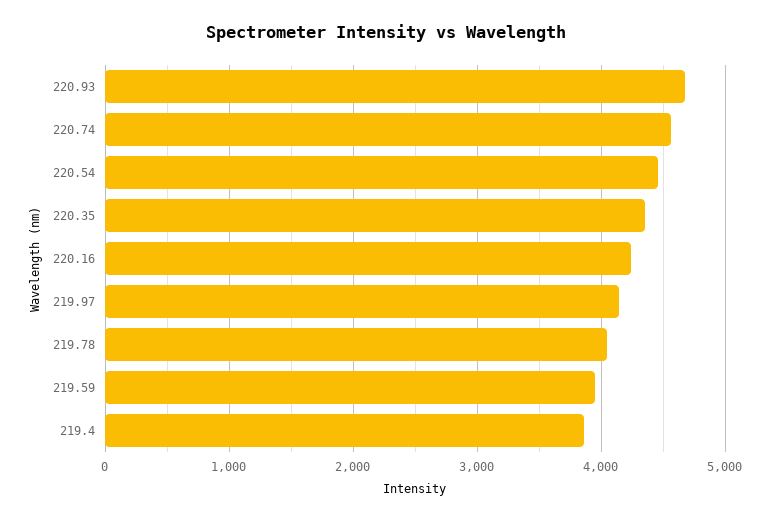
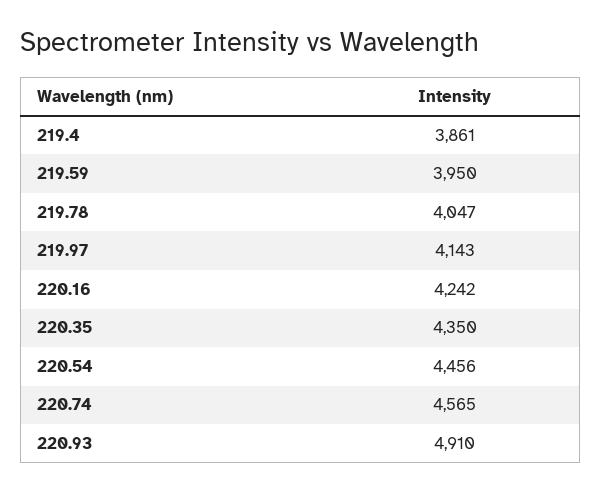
  {
-   "220.93": 4700,
+   "220.93": 4910,
    "220.74": 4565,
    "220.54": 4456,
    "220.35": 4350,
    "220.16": 4242,
    "219.97": 4143,
    "219.78": 4047,
    "219.59": 3950,
    "219.4": 3861
  }

